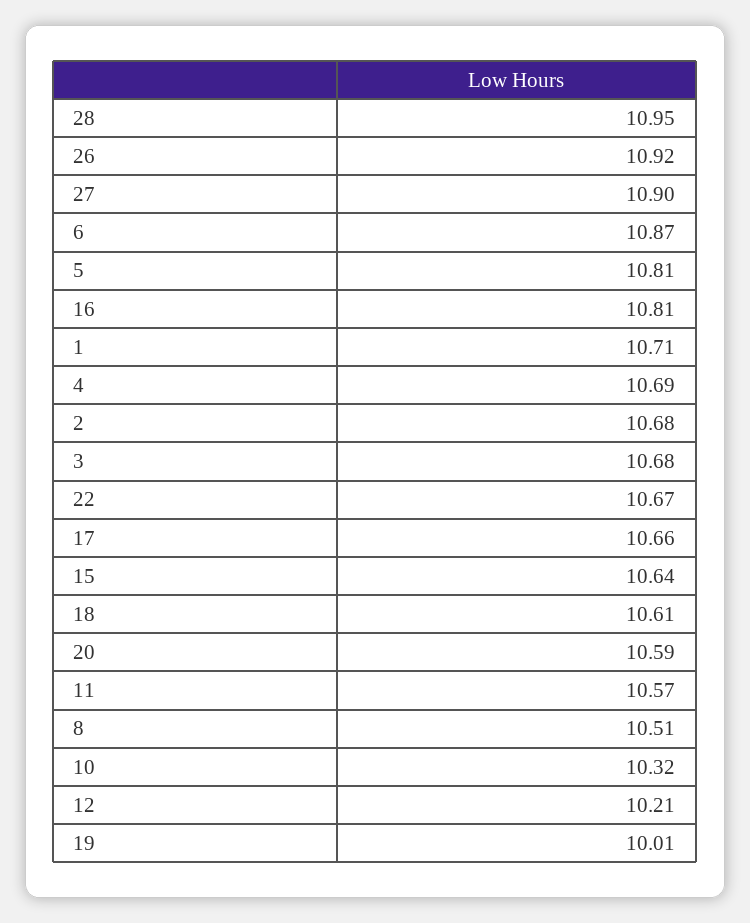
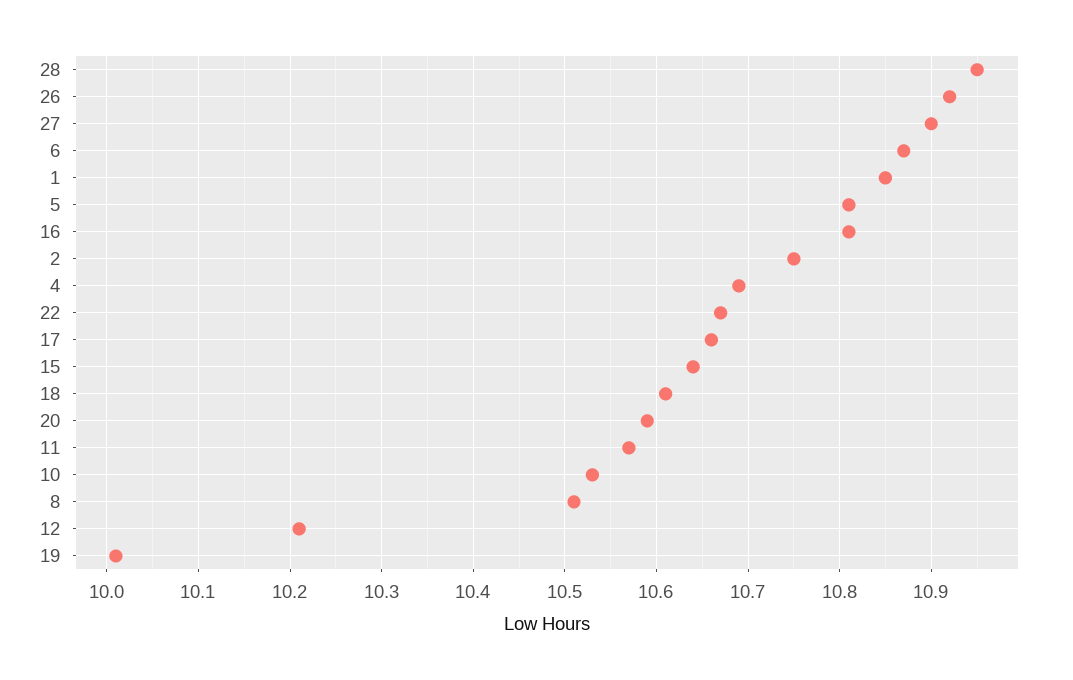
  {
    "28": 10.95,
    "26": 10.92,
    "27": 10.9,
    "6": 10.87,
    "5": 10.81,
    "16": 10.81,
-   "1": 10.71,
+   "1": 10.85,
    "4": 10.69,
-   "2": 10.68,
+   "2": 10.75,
-   "3": 10.68,
    "22": 10.67,
    "17": 10.66,
    "15": 10.64,
    "18": 10.61,
    "20": 10.59,
    "11": 10.57,
    "8": 10.51,
-   "10": 10.32,
+   "10": 10.53,
    "12": 10.21,
    "19": 10.01
  }

